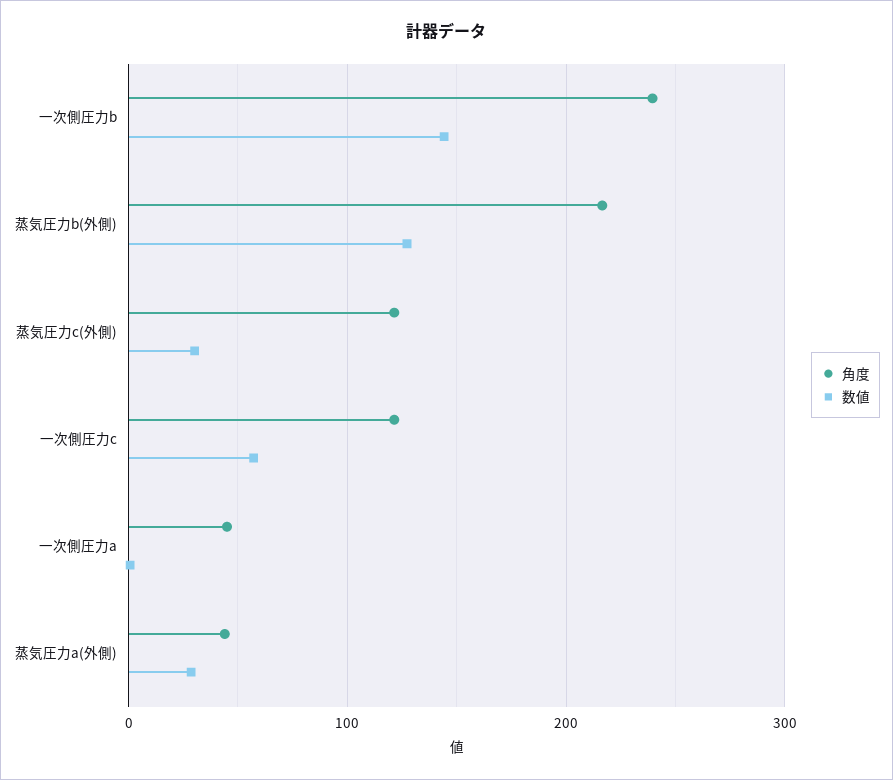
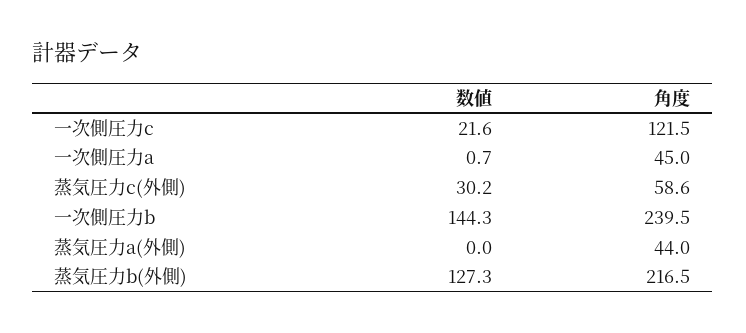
  {
    "角度": {
      "一次側圧力b": 239.5,
      "蒸気圧力b(外側)": 216.5,
-     "蒸気圧力c(外側)": 120,
+     "蒸気圧力c(外側)": 58.6,
      "一次側圧力c": 121.5,
      "一次側圧力a": 45,
      "蒸気圧力a(外側)": 44
    },
    "数値": {
      "一次側圧力b": 144.3,
      "蒸気圧力b(外側)": 127.3,
      "蒸気圧力c(外側)": 30.2,
-     "一次側圧力c": 60,
+     "一次側圧力c": 21.6,
      "一次側圧力a": 0.7,
-     "蒸気圧力a(外側)": 30
+     "蒸気圧力a(外側)": 0
    }
  }

